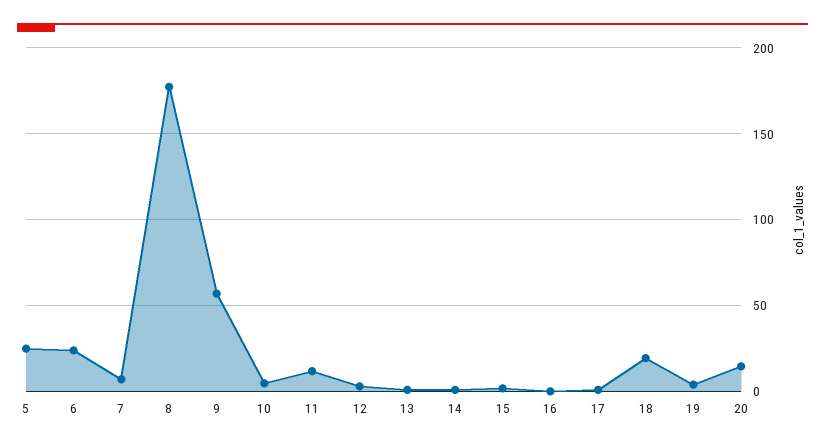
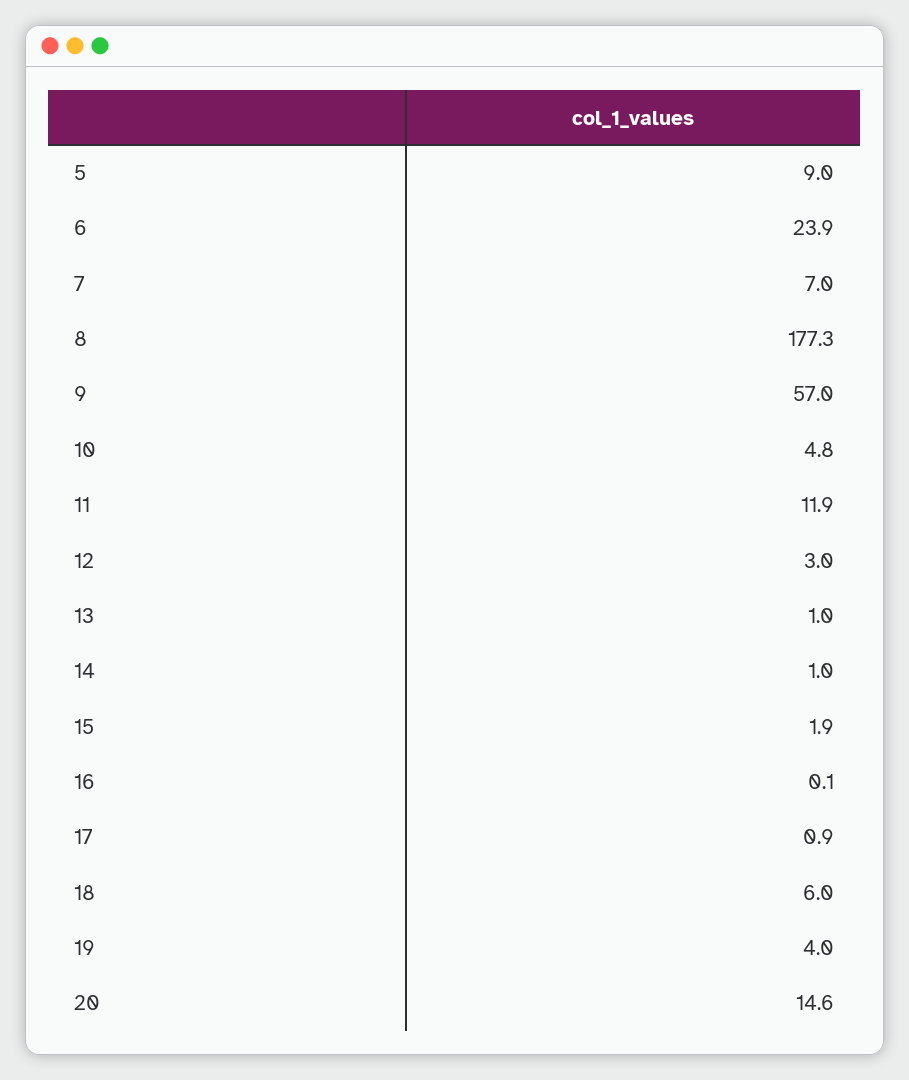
  {
-   "5": 25,
+   "5": 9,
    "6": 23.9,
    "7": 7,
    "8": 177.3,
    "9": 57,
    "10": 4.8,
    "11": 11.9,
    "12": 3,
    "13": 1,
    "14": 1,
    "15": 1.9,
    "16": 0.1,
    "17": 0.9,
-   "18": 20,
+   "18": 6,
    "19": 4,
    "20": 14.6
  }

